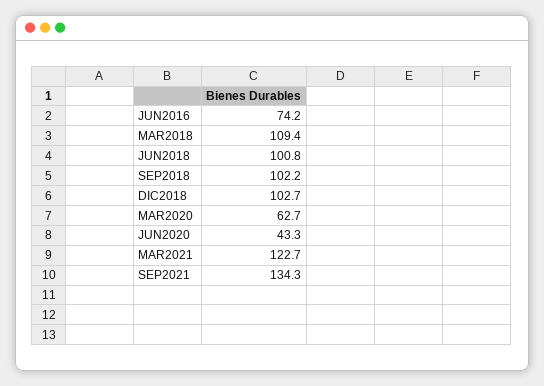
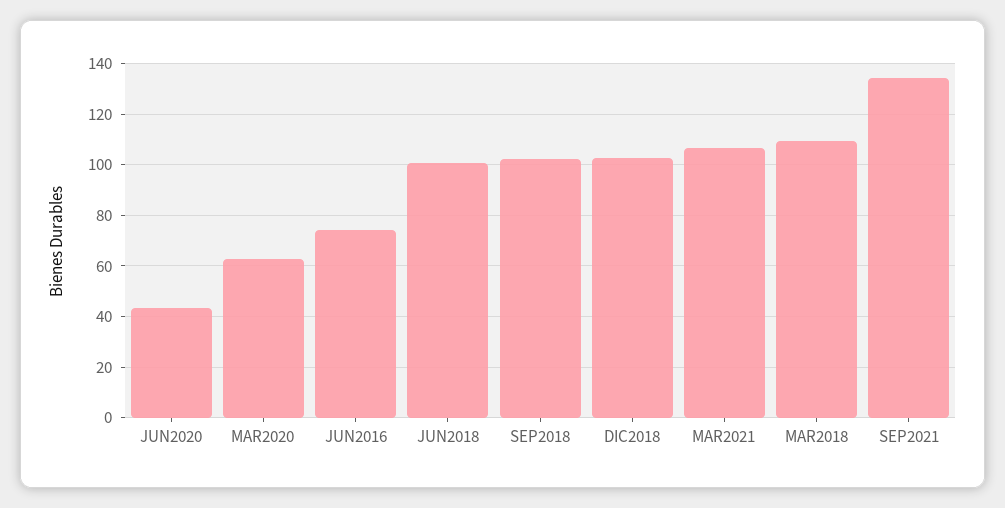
  {
    "JUN2016": 74.2,
    "MAR2018": 109.4,
    "JUN2018": 100.8,
    "SEP2018": 102.2,
    "DIC2018": 102.7,
    "MAR2020": 62.7,
    "JUN2020": 43.3,
-   "MAR2021": 122.7,
+   "MAR2021": 107.5,
    "SEP2021": 134.3
  }

